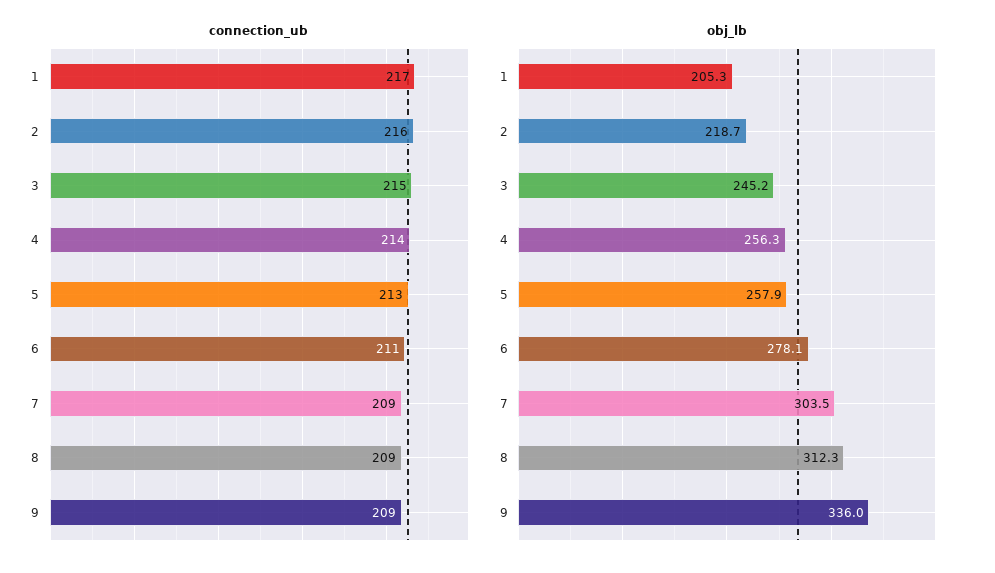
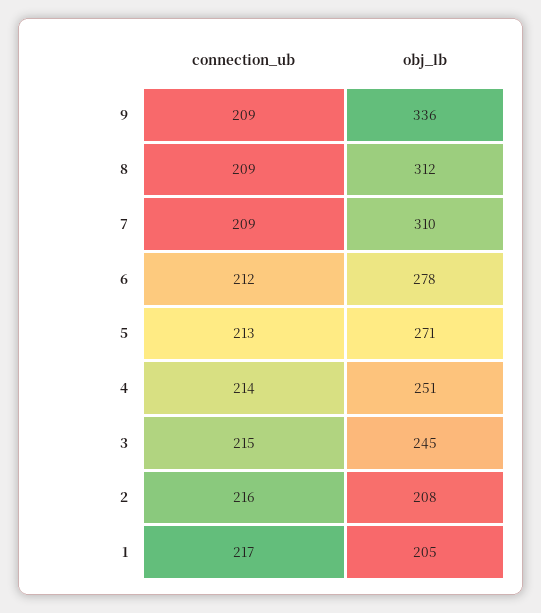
  {
    "connection_ub": {
      "1": 217,
      "2": 216,
      "3": 215,
      "4": 214,
      "5": 213,
-     "6": 211,
+     "6": 212,
      "7": 209,
      "8": 209,
      "9": 209
    },
    "obj_lb": {
      "1": 205.3,
-     "2": 218.7,
+     "2": 208,
      "3": 245.2,
-     "4": 256.3,
+     "4": 251,
-     "5": 257.9,
+     "5": 271,
      "6": 278.1,
-     "7": 303.5,
+     "7": 310,
      "8": 312.3,
      "9": 336
    }
  }

